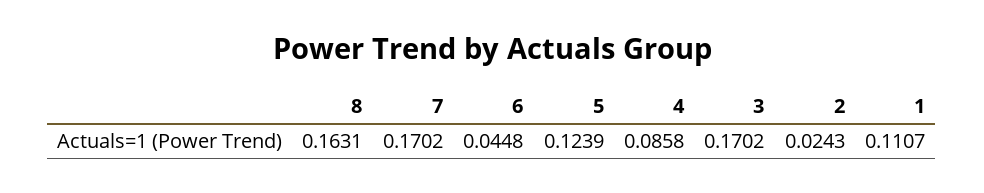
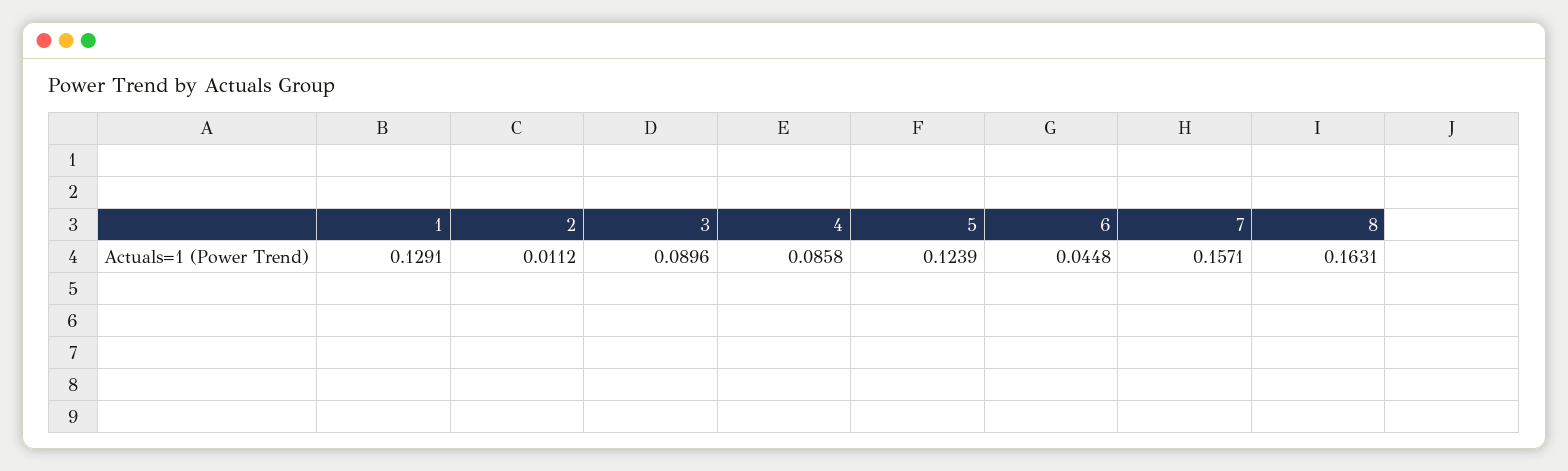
  {
    "8": 0.1631,
-   "7": 0.1702,
+   "7": 0.1571,
    "6": 0.0448,
    "5": 0.1239,
    "4": 0.0858,
-   "3": 0.1702,
+   "3": 0.0896,
-   "2": 0.0243,
+   "2": 0.0112,
-   "1": 0.1107
+   "1": 0.1291
  }

